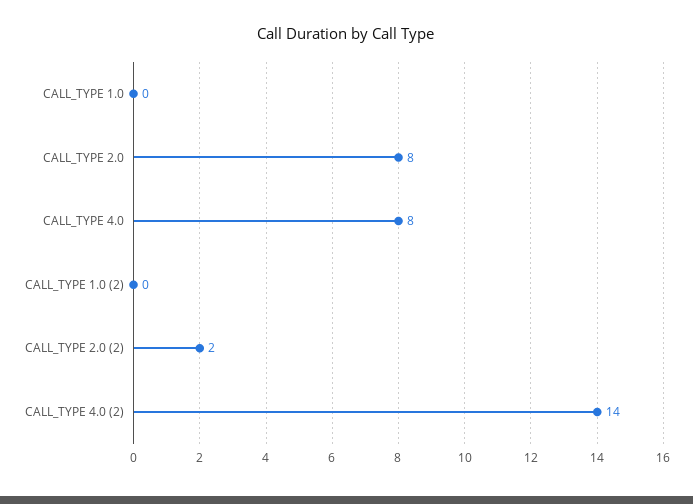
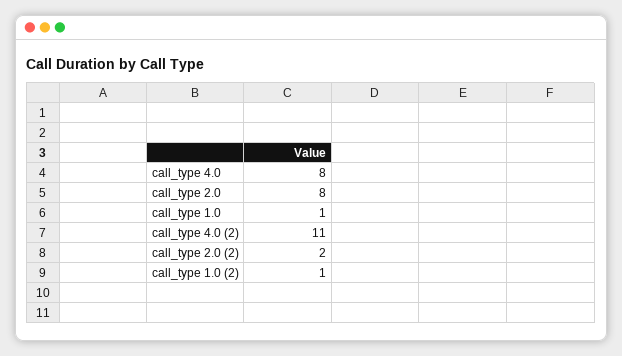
  {
-   "CALL_TYPE 1.0": 0,
+   "CALL_TYPE 1.0": 1,
    "CALL_TYPE 2.0": 8,
    "CALL_TYPE 4.0": 8,
-   "CALL_TYPE 1.0 (2)": 0,
+   "CALL_TYPE 1.0 (2)": 1,
    "CALL_TYPE 2.0 (2)": 2,
-   "CALL_TYPE 4.0 (2)": 14
+   "CALL_TYPE 4.0 (2)": 11
  }

